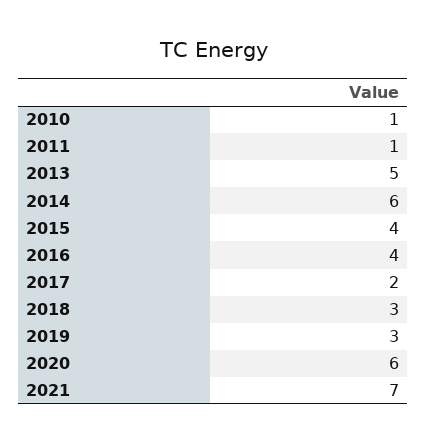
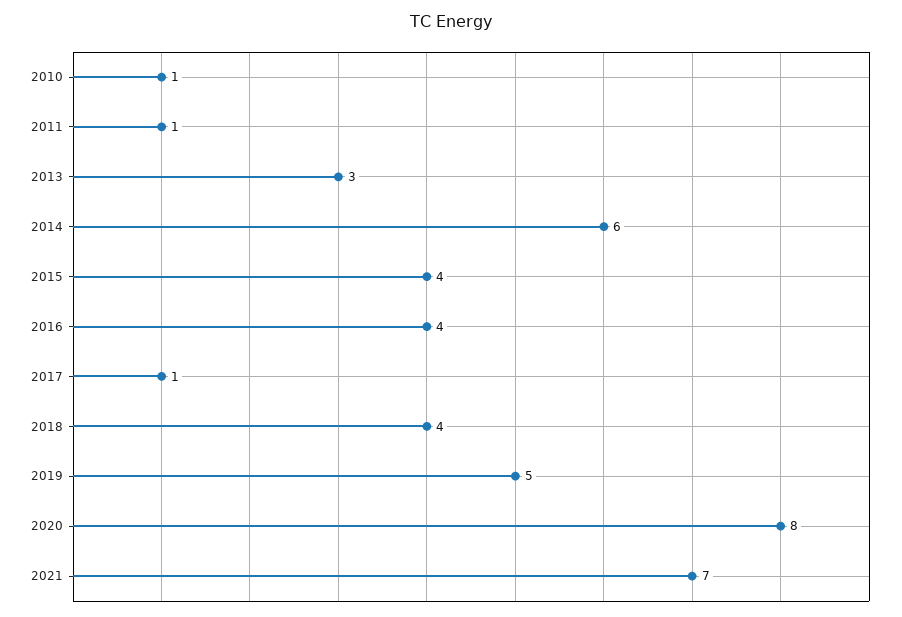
  {
    "2010": 1,
    "2011": 1,
-   "2013": 5,
+   "2013": 3,
    "2014": 6,
    "2015": 4,
    "2016": 4,
-   "2017": 2,
+   "2017": 1,
-   "2018": 3,
+   "2018": 4,
-   "2019": 3,
+   "2019": 5,
-   "2020": 6,
+   "2020": 8,
    "2021": 7
  }

